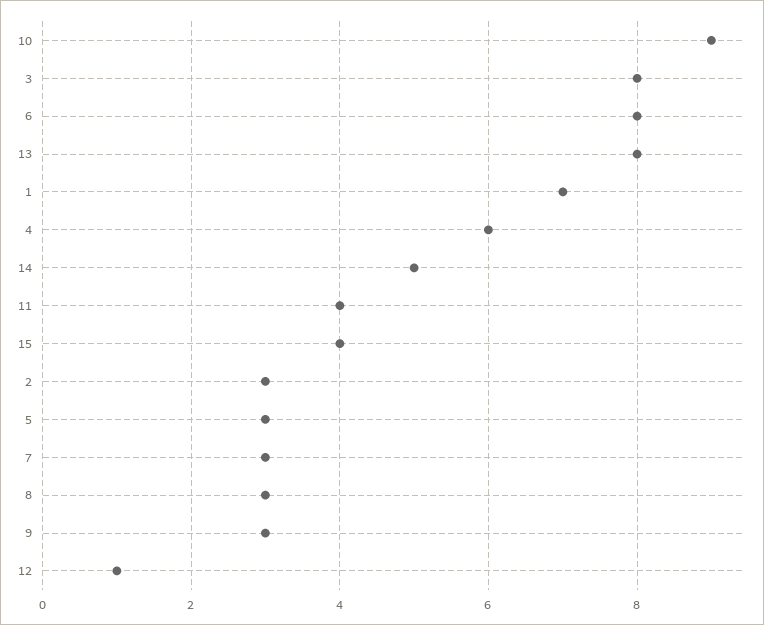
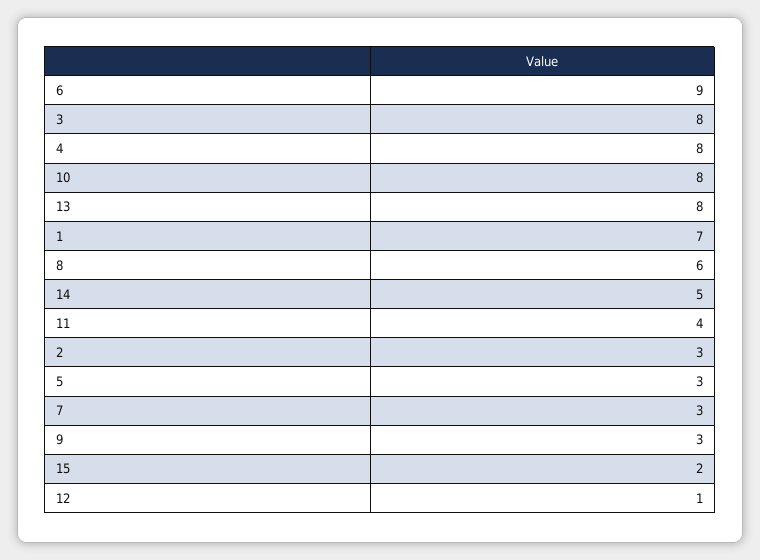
  {
-   "10": 9,
+   "10": 8,
    "3": 8,
-   "6": 8,
+   "6": 9,
    "13": 8,
    "1": 7,
-   "4": 6,
+   "4": 8,
    "14": 5,
    "11": 4,
-   "15": 4,
+   "15": 2,
    "2": 3,
    "5": 3,
    "7": 3,
-   "8": 3,
+   "8": 6,
    "9": 3,
    "12": 1
  }

